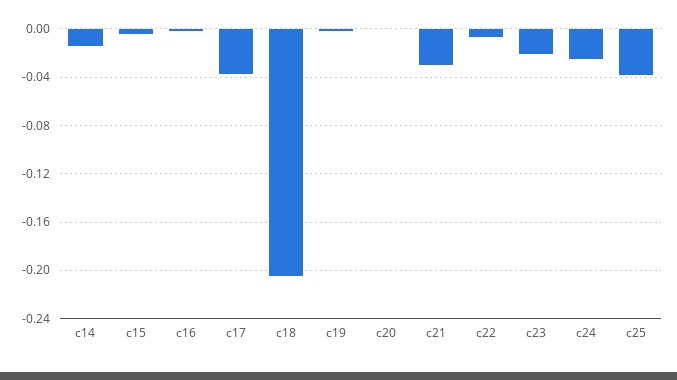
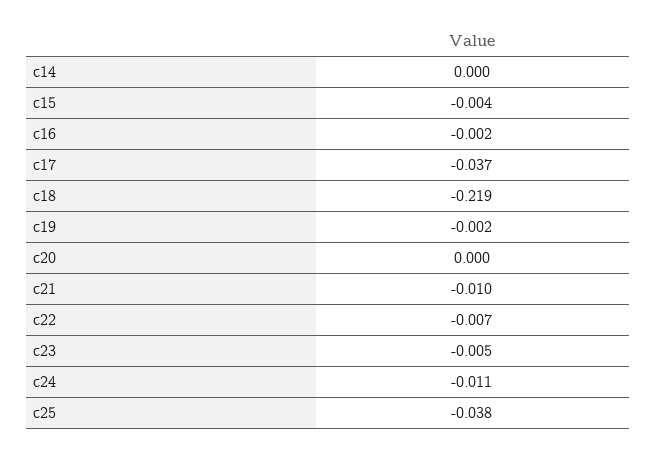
  {
-   "c14": -0.015,
+   "c14": 0,
    "c15": -0.004,
    "c16": -0.002,
    "c17": -0.037,
-   "c18": -0.205,
+   "c18": -0.219,
    "c19": -0.002,
    "c20": 0,
-   "c21": -0.03,
+   "c21": -0.01,
    "c22": -0.007,
-   "c23": -0.02,
+   "c23": -0.005,
-   "c24": -0.025,
+   "c24": -0.011,
    "c25": -0.038
  }

